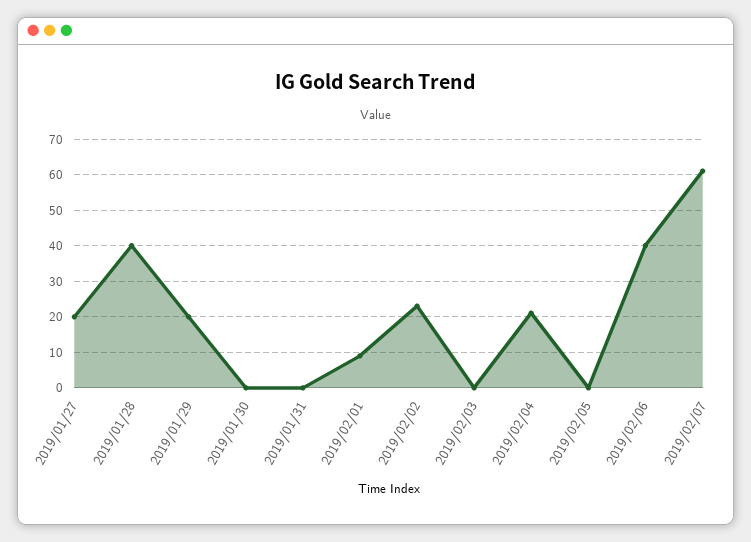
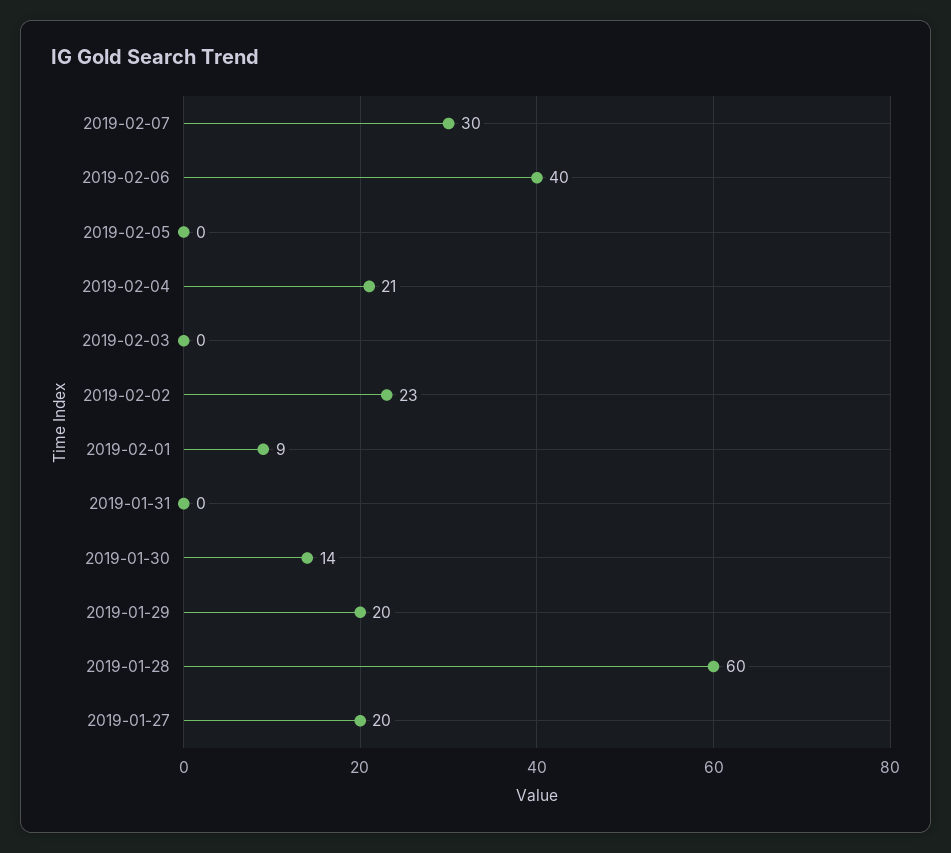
  {
    "2019/01/27": 20,
-   "2019/01/28": 40,
+   "2019/01/28": 60,
    "2019/01/29": 20,
-   "2019/01/30": 0,
+   "2019/01/30": 14,
    "2019/01/31": 0,
    "2019/02/01": 9,
    "2019/02/02": 23,
    "2019/02/03": 0,
    "2019/02/04": 21,
    "2019/02/05": 0,
    "2019/02/06": 40,
-   "2019/02/07": 60
+   "2019/02/07": 30
  }

